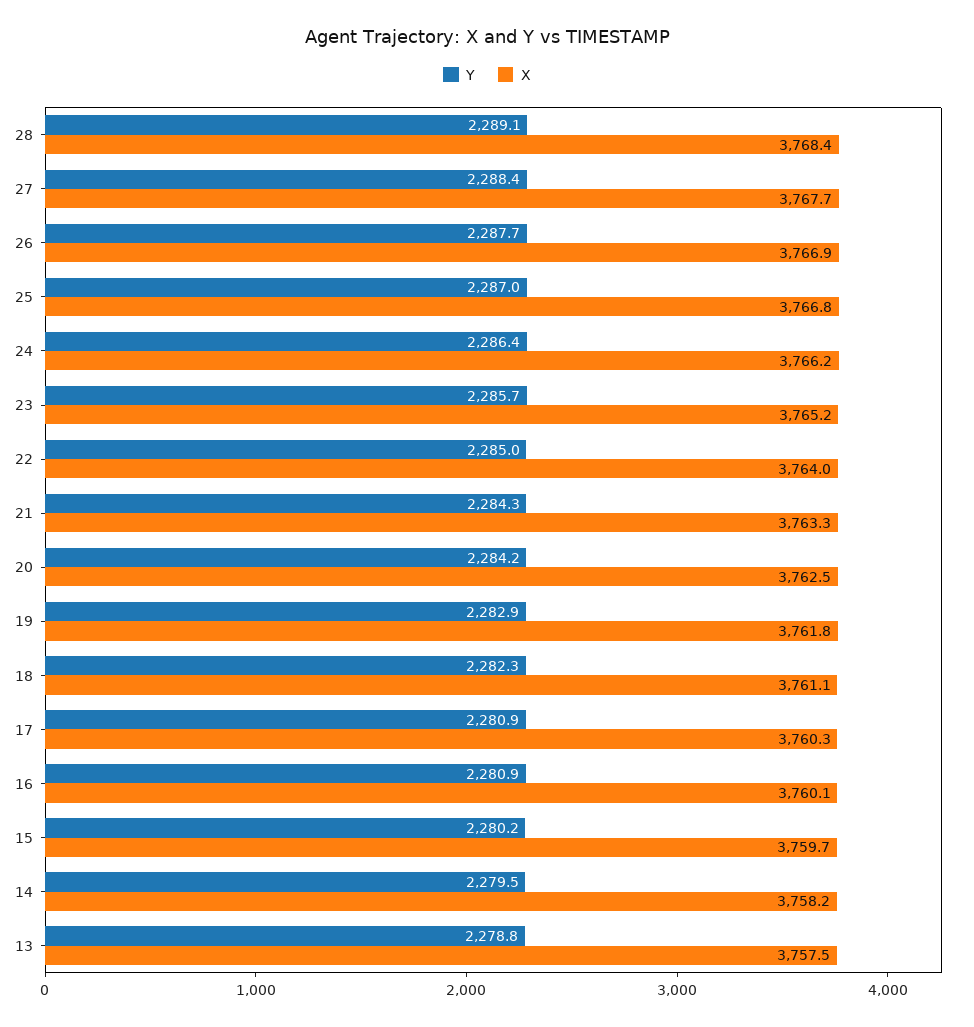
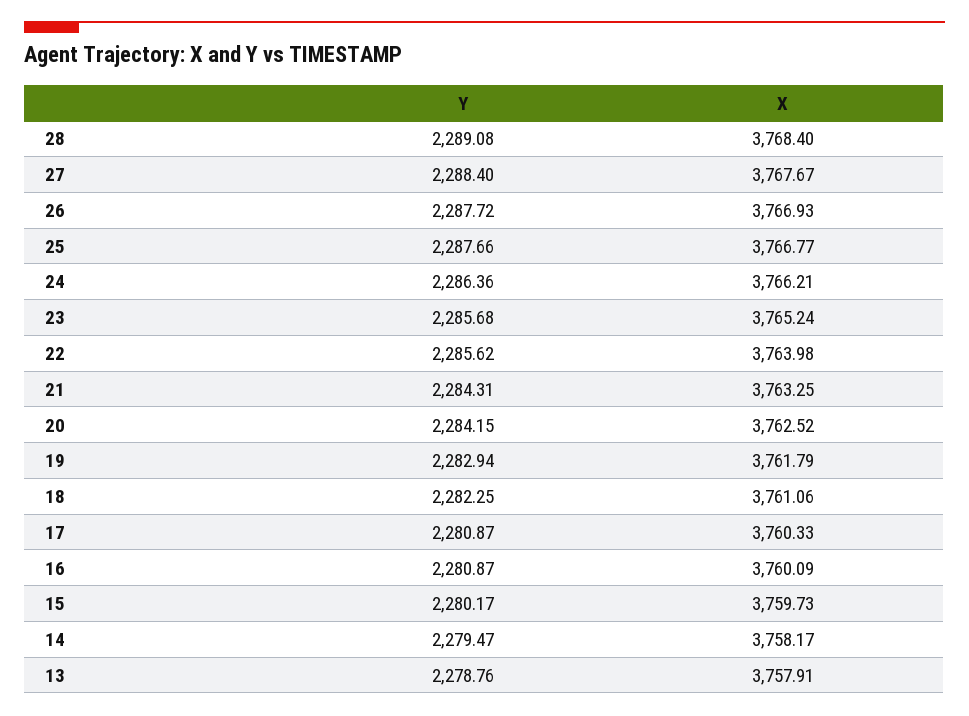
  {
    "Y": {
      "28": 2289.08,
      "27": 2288.4,
      "26": 2287.72,
-     "25": 2287,
+     "25": 2287.66,
      "24": 2286.36,
      "23": 2285.68,
-     "22": 2285,
+     "22": 2285.62,
      "21": 2284.31,
      "20": 2284.15,
      "19": 2282.94,
      "18": 2282.25,
      "17": 2280.87,
      "16": 2280.87,
      "15": 2280.17,
      "14": 2279.47,
      "13": 2278.76
    },
    "X": {
      "28": 3768.4,
      "27": 3767.67,
      "26": 3766.93,
      "25": 3766.77,
      "24": 3766.21,
      "23": 3765.24,
      "22": 3763.98,
      "21": 3763.25,
      "20": 3762.52,
      "19": 3761.79,
      "18": 3761.06,
      "17": 3760.33,
      "16": 3760.09,
      "15": 3759.73,
      "14": 3758.17,
-     "13": 3757.5
+     "13": 3757.91
    }
  }

